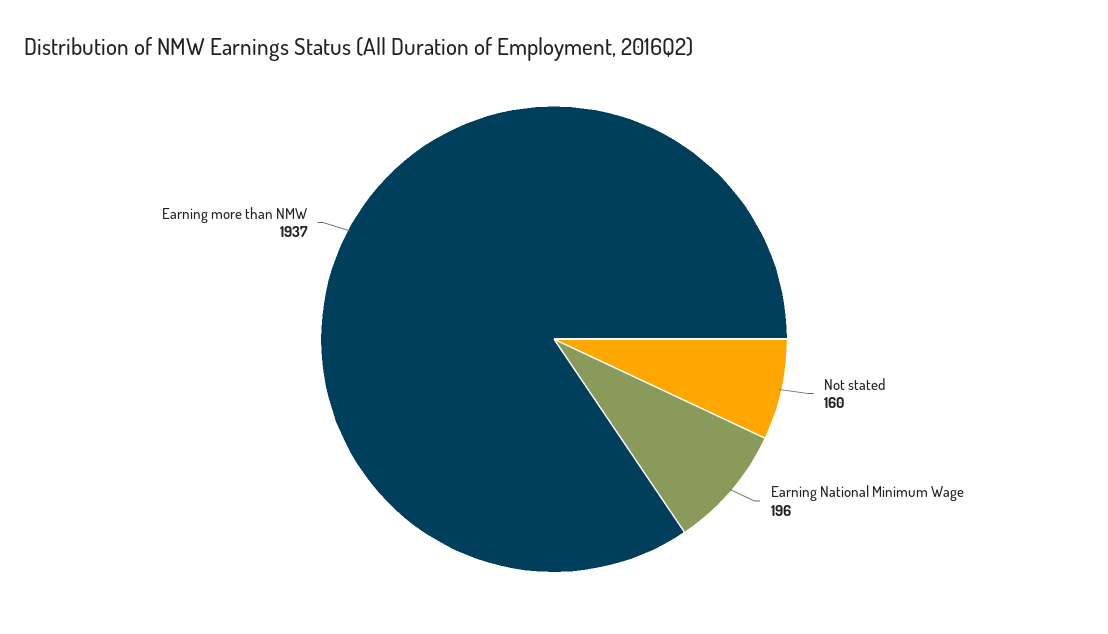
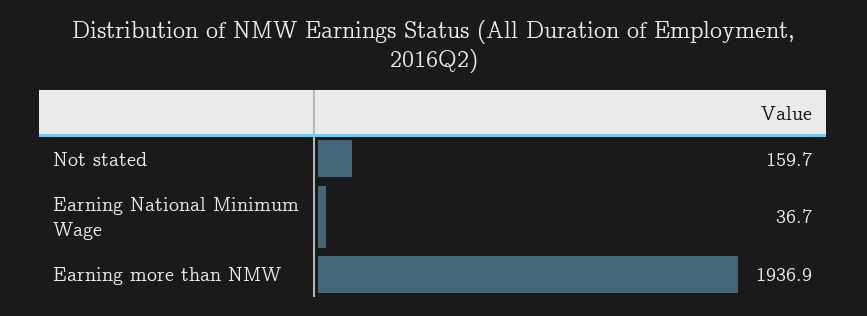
  {
    "Not stated": 159.7,
-   "Earning National Minimum Wage": 196,
+   "Earning National Minimum Wage": 36.7,
    "Earning more than NMW": 1936.9
  }

